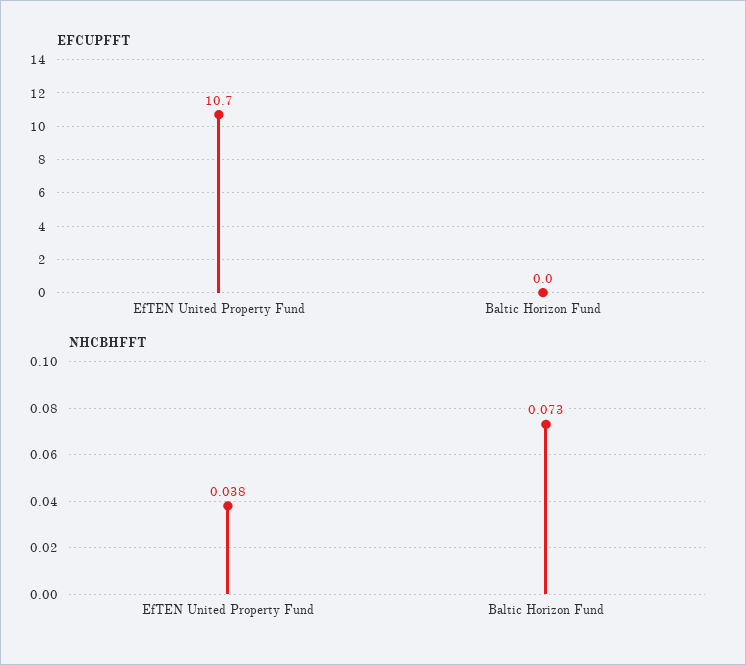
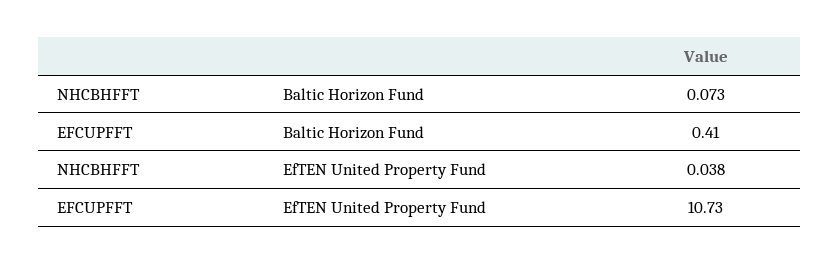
  {
    "EFCUPFFT": {
      "EfTEN United Property Fund": 10.73,
-     "Baltic Horizon Fund": 0
+     "Baltic Horizon Fund": 0.41
    },
    "NHCBHFFT": {
      "EfTEN United Property Fund": 0.038,
      "Baltic Horizon Fund": 0.073
    }
  }

